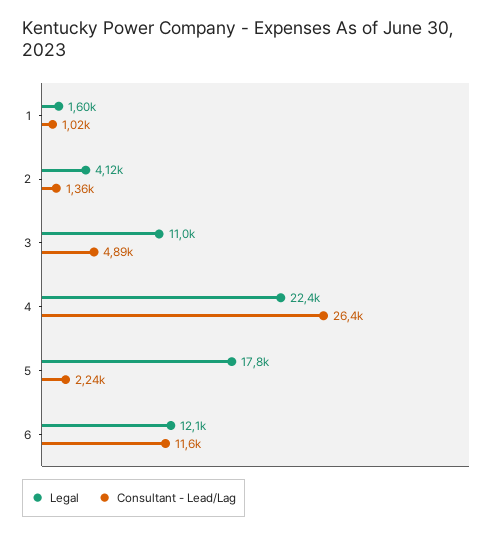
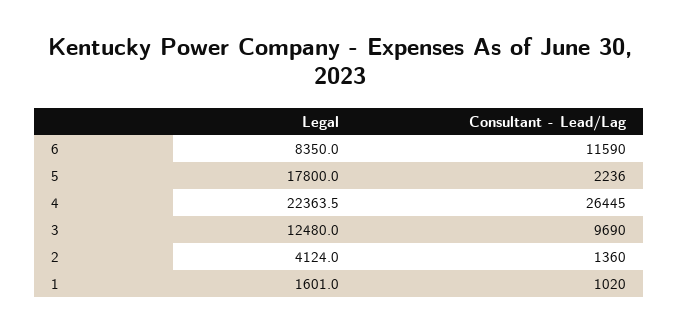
  {
    "Legal": {
      "1": 1601,
      "2": 4124,
-     "3": 11000,
+     "3": 12480,
      "4": 22363.5,
      "5": 17800,
-     "6": 12100
+     "6": 8350
    },
    "Consultant - Lead/Lag": {
      "1": 1020,
      "2": 1360,
-     "3": 4890,
+     "3": 9690,
      "4": 26445,
      "5": 2236,
      "6": 11590
    }
  }

